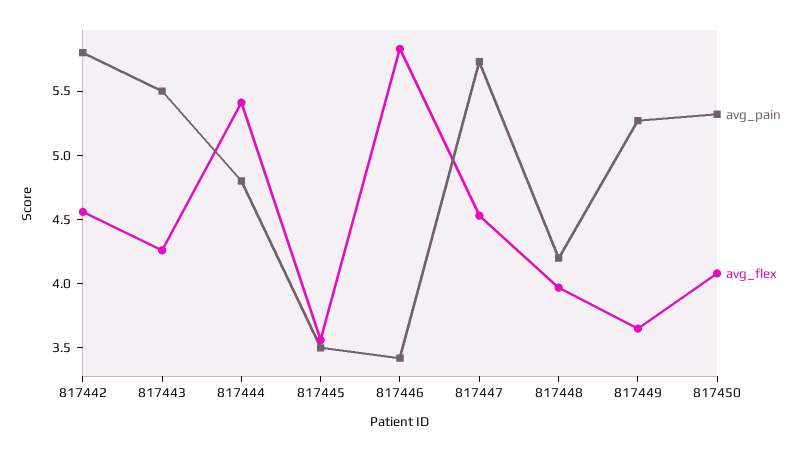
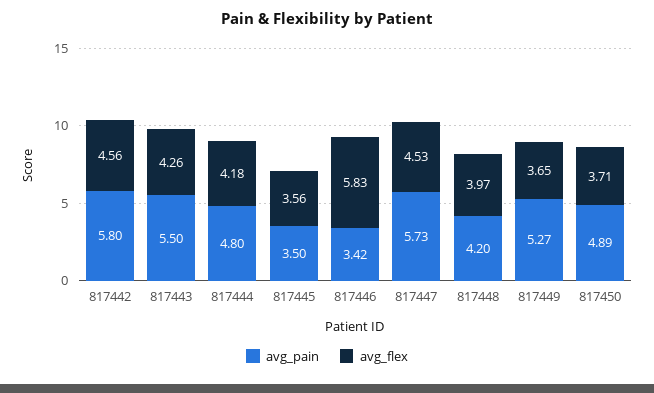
  {
    "avg_pain": {
      "817442": 5.8,
      "817443": 5.5,
      "817444": 4.8,
      "817445": 3.5,
      "817446": 3.42,
      "817447": 5.73,
      "817448": 4.2,
      "817449": 5.27,
-     "817450": 5.3
+     "817450": 4.89
    },
    "avg_flex": {
      "817442": 4.56,
      "817443": 4.26,
-     "817444": 5.4,
+     "817444": 4.18,
      "817445": 3.56,
      "817446": 5.83,
      "817447": 4.53,
      "817448": 3.97,
      "817449": 3.65,
-     "817450": 4.1
+     "817450": 3.71
    }
  }

